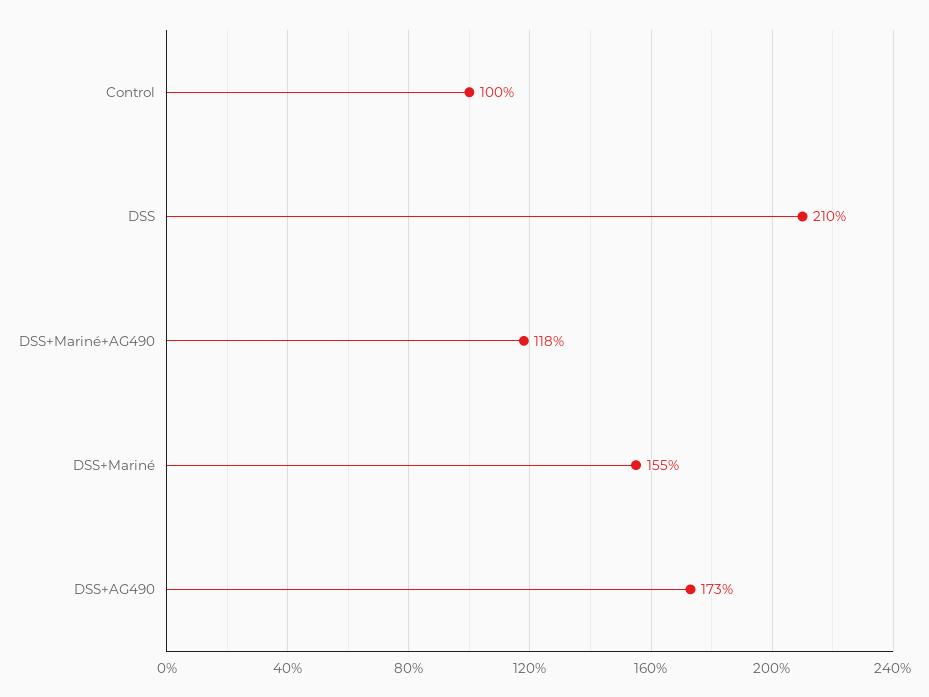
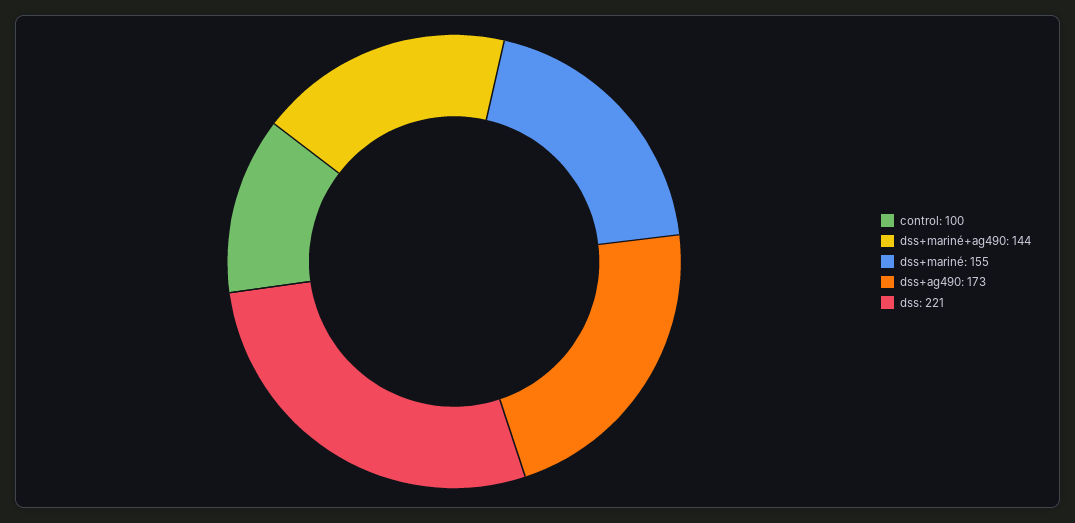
  {
    "Control": 100,
-   "DSS": 210,
+   "DSS": 221,
-   "DSS+Mariné+AG490": 118,
+   "DSS+Mariné+AG490": 144,
    "DSS+Mariné": 155,
    "DSS+AG490": 173
  }

